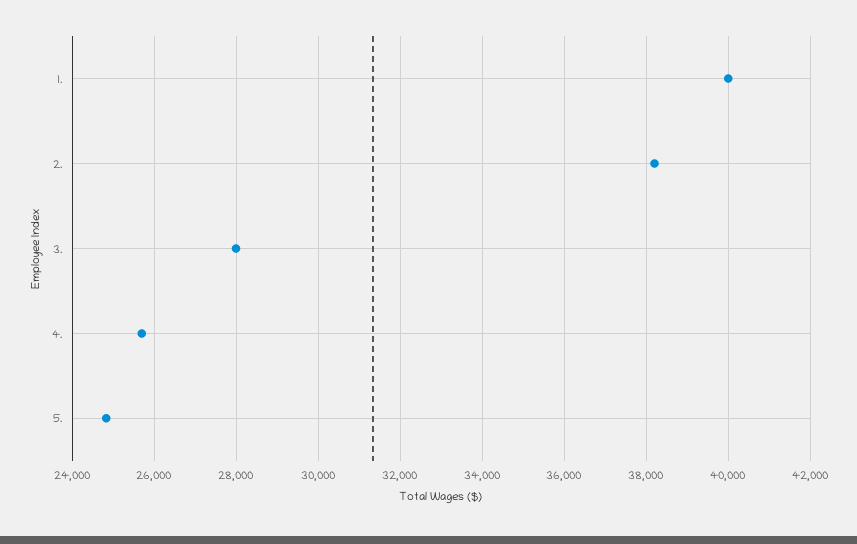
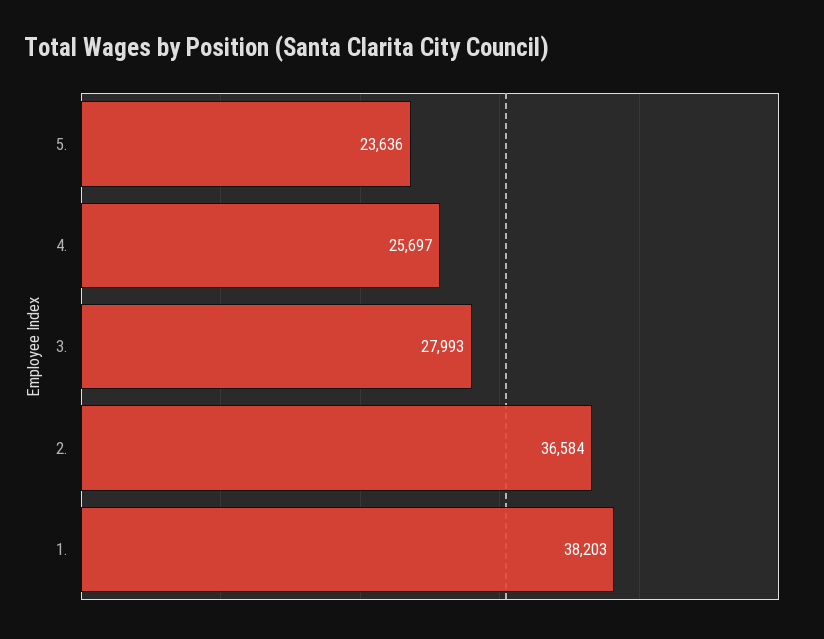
  {
-   "1.": 40000,
+   "1.": 38203,
-   "2.": 38200,
+   "2.": 36584,
    "3.": 27993,
    "4.": 25697,
-   "5.": 24800
+   "5.": 23636
  }

